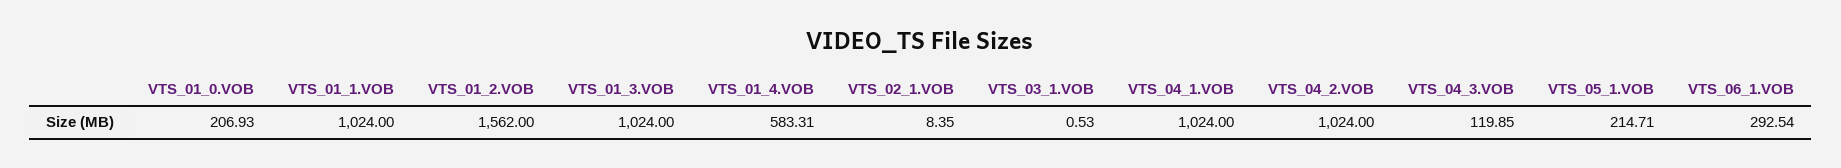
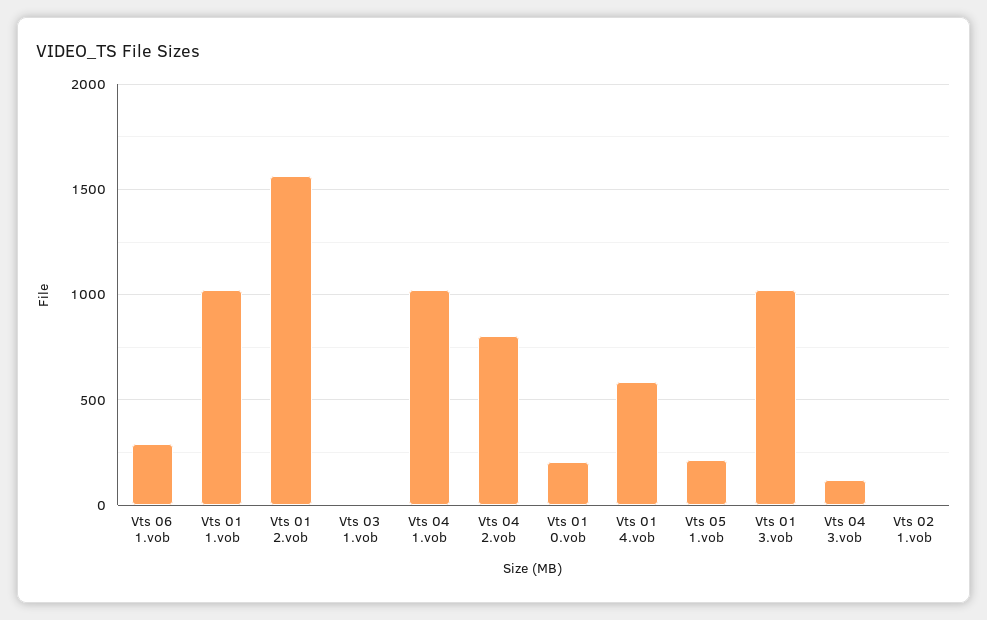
  {
    "VTS_01_0.VOB": 206.93,
    "VTS_01_1.VOB": 1024,
    "VTS_01_2.VOB": 1562,
    "VTS_01_3.VOB": 1024,
    "VTS_01_4.VOB": 583.31,
    "VTS_02_1.VOB": 8.35,
    "VTS_03_1.VOB": 0.53,
    "VTS_04_1.VOB": 1024,
-   "VTS_04_2.VOB": 1024,
+   "VTS_04_2.VOB": 800,
    "VTS_04_3.VOB": 119.85,
    "VTS_05_1.VOB": 214.71,
    "VTS_06_1.VOB": 292.54
  }

